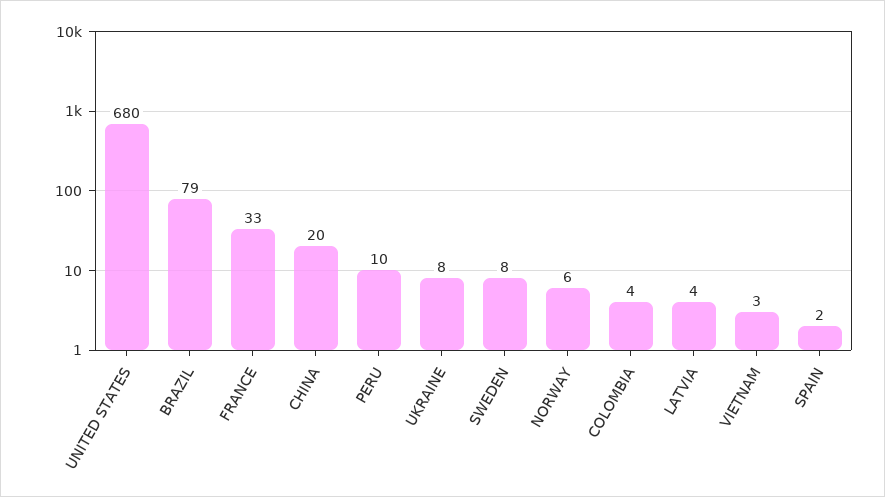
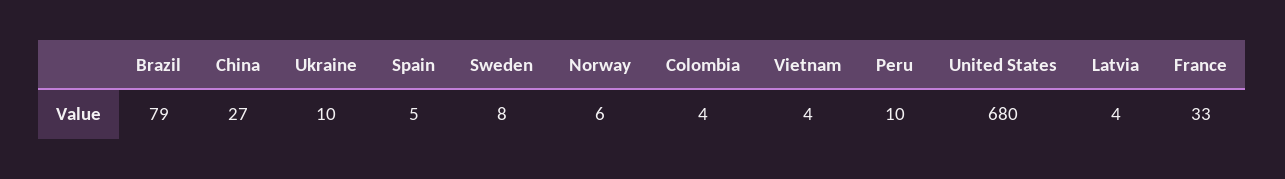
  {
    "UNITED STATES": 680,
    "BRAZIL": 79,
    "FRANCE": 33,
-   "CHINA": 20,
+   "CHINA": 27,
    "PERU": 10,
-   "UKRAINE": 8,
+   "UKRAINE": 10,
    "SWEDEN": 8,
    "NORWAY": 6,
    "COLOMBIA": 4,
    "LATVIA": 4,
-   "VIETNAM": 3,
+   "VIETNAM": 4,
-   "SPAIN": 2
+   "SPAIN": 5
  }

